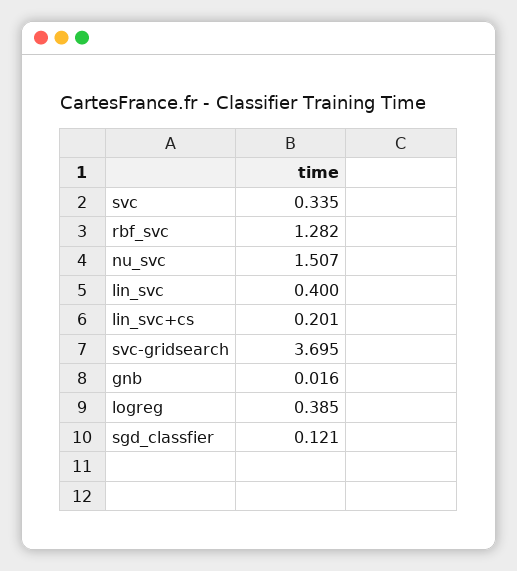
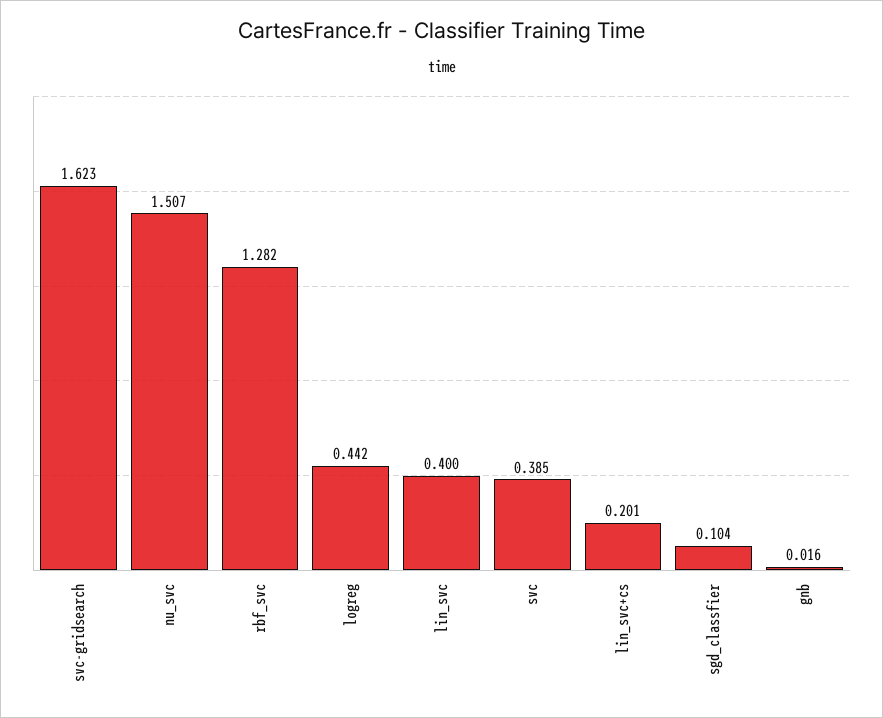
  {
-   "svc": 0.335,
+   "svc": 0.385,
    "rbf_svc": 1.282,
    "nu_svc": 1.507,
    "lin_svc": 0.4,
    "lin_svc+cs": 0.201,
-   "svc-gridsearch": 3.695,
+   "svc-gridsearch": 1.623,
    "gnb": 0.016,
-   "logreg": 0.385,
+   "logreg": 0.442,
-   "sgd_classfier": 0.121
+   "sgd_classfier": 0.104
  }

